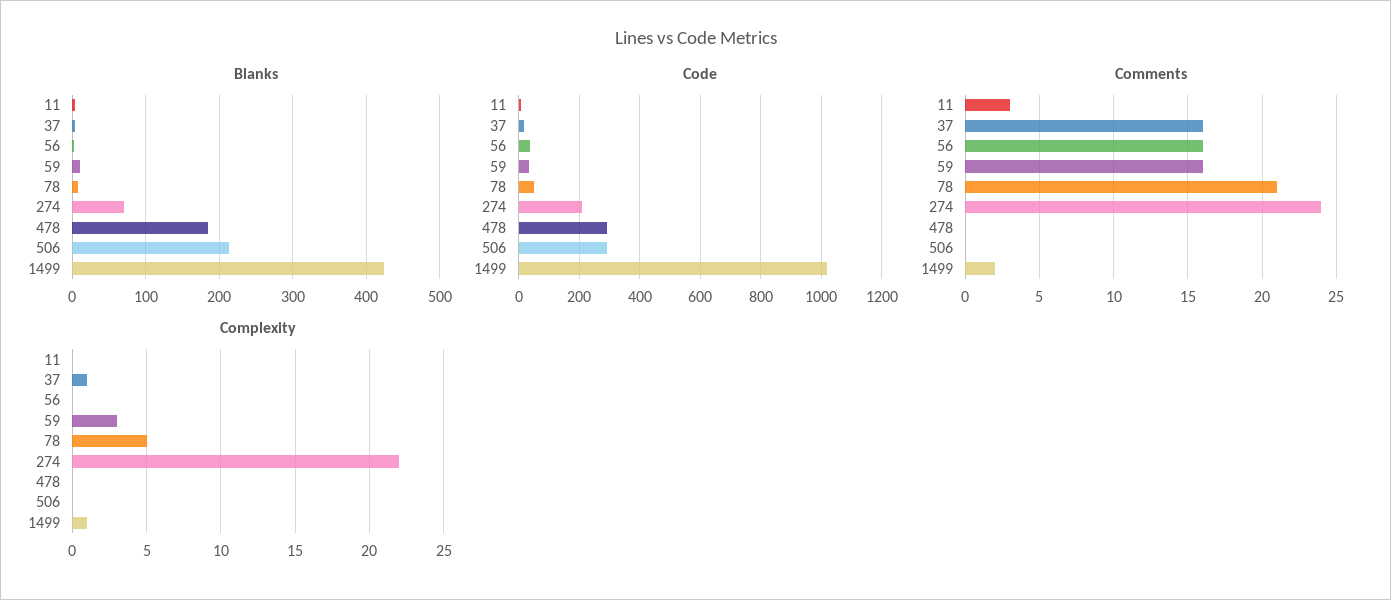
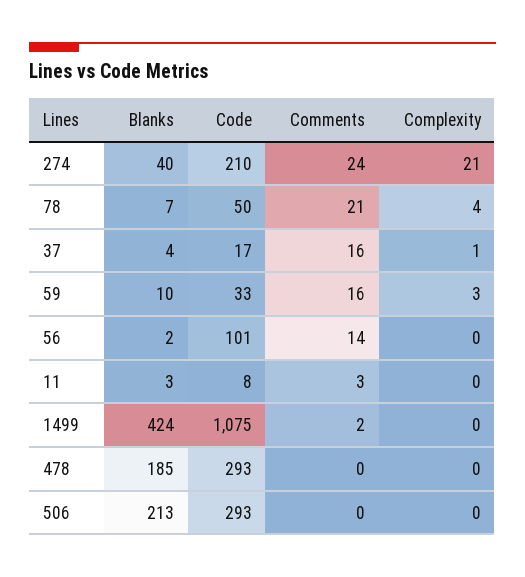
  {
    "Blanks": {
      "11": 3,
      "37": 4,
      "56": 2,
      "59": 10,
      "78": 7,
-     "274": 70,
+     "274": 40,
      "478": 185,
      "506": 213,
      "1499": 424
    },
    "Code": {
      "11": 8,
      "37": 17,
-     "56": 40,
+     "56": 101,
      "59": 33,
      "78": 50,
      "274": 210,
      "478": 293,
      "506": 293,
-     "1499": 1020
+     "1499": 1075
    },
    "Comments": {
      "11": 3,
      "37": 16,
-     "56": 16,
+     "56": 14,
      "59": 16,
      "78": 21,
      "274": 24,
      "478": 0,
      "506": 0,
      "1499": 2
    },
    "Complexity": {
      "11": 0,
      "37": 1,
      "56": 0,
      "59": 3,
-     "78": 5,
+     "78": 4,
-     "274": 22,
+     "274": 21,
      "478": 0,
      "506": 0,
-     "1499": 1
+     "1499": 0
    }
  }

